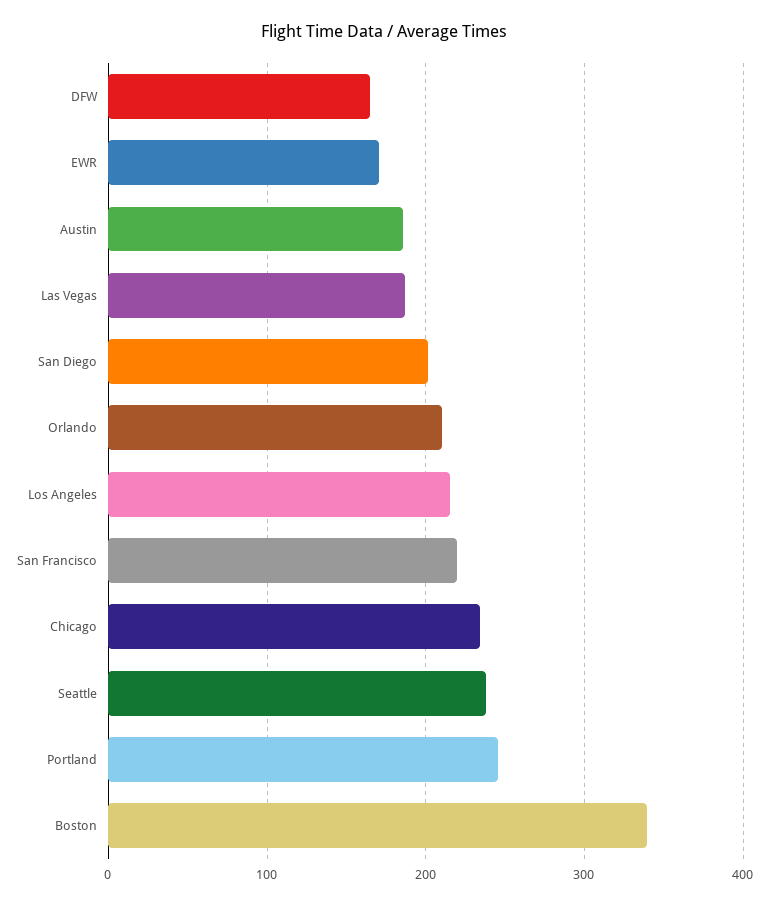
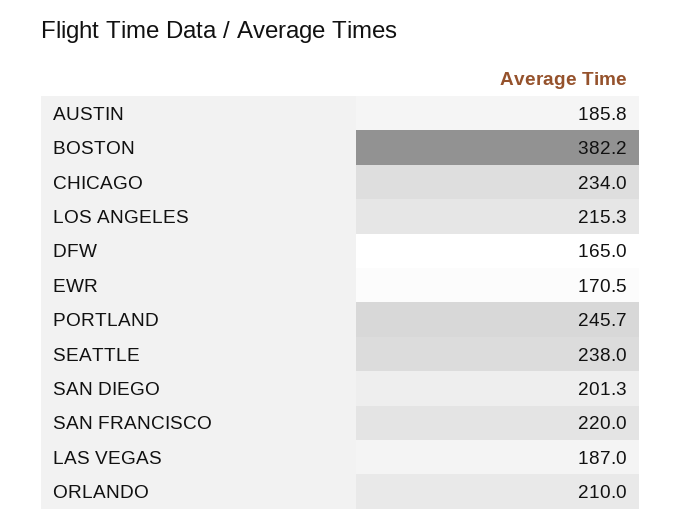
  {
    "DFW": 165,
    "EWR": 170.5,
    "Austin": 185.8,
    "Las Vegas": 187,
    "San Diego": 201.3,
    "Orlando": 210,
    "Los Angeles": 215.3,
    "San Francisco": 220,
    "Chicago": 234,
    "Seattle": 238,
    "Portland": 245.7,
-   "Boston": 340
+   "Boston": 382.2
  }

